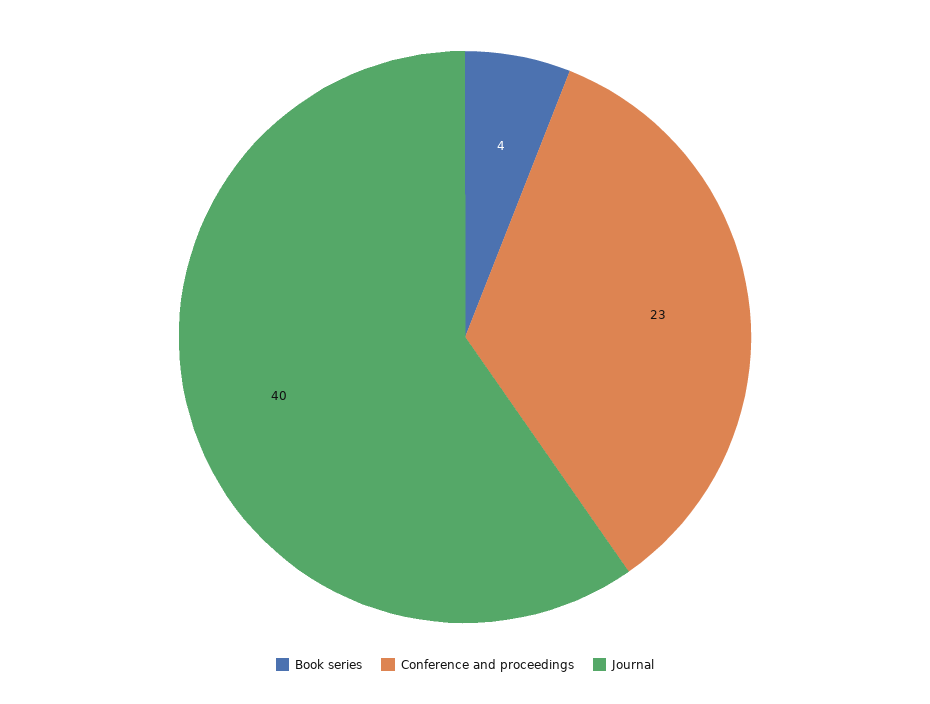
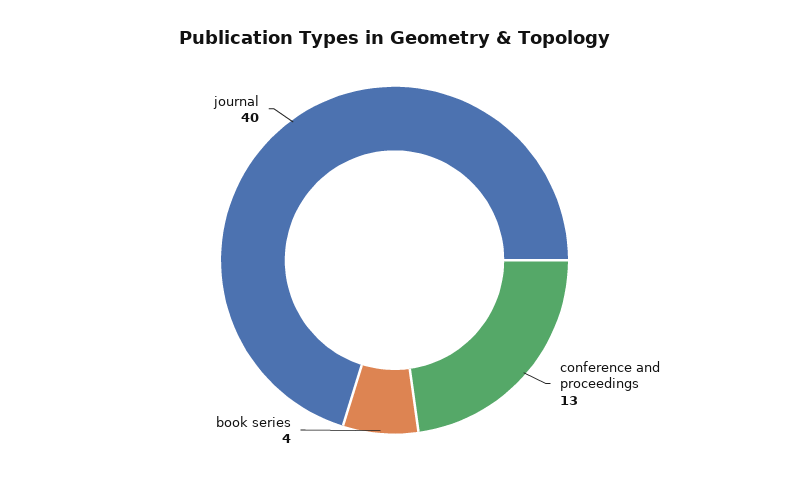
  {
    "Book series": 4,
-   "Conference and proceedings": 23,
+   "Conference and proceedings": 13,
    "Journal": 40
  }

